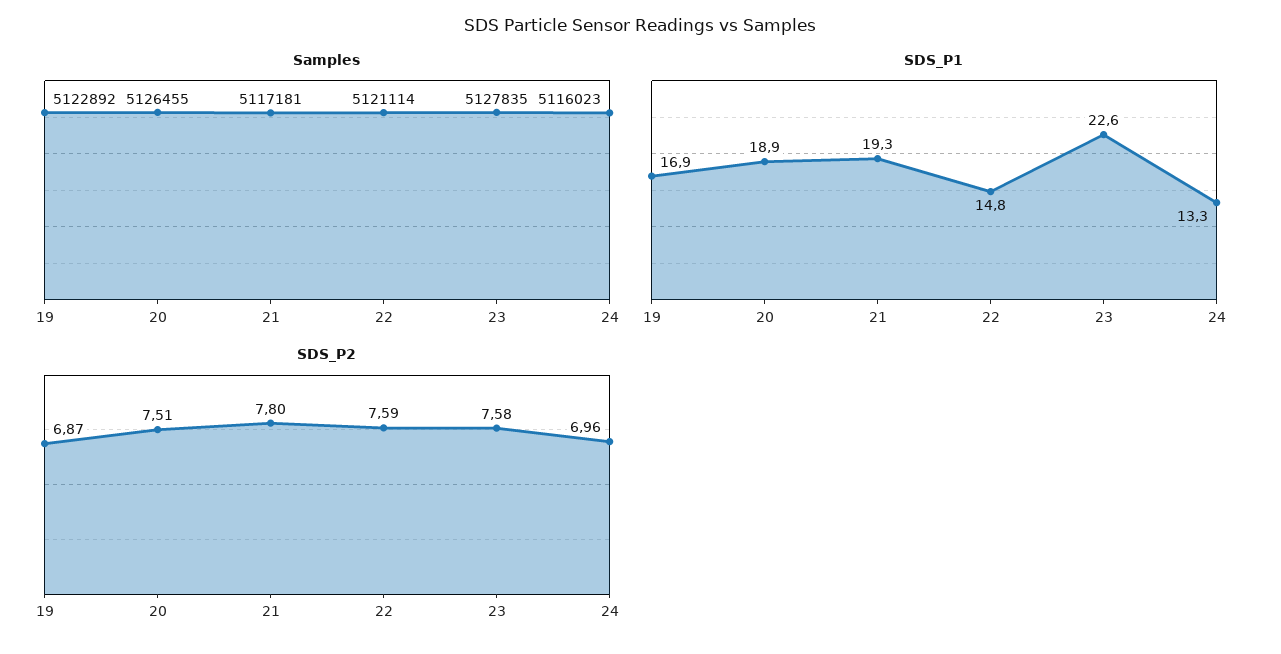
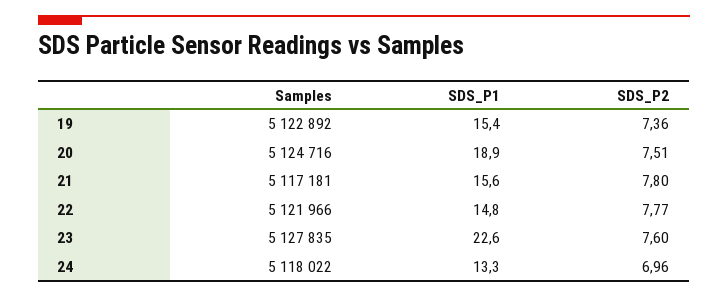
  {
    "Samples": {
      "19": 5122892,
-     "20": 5126455,
+     "20": 5124716,
      "21": 5117181,
-     "22": 5121114,
+     "22": 5121966,
      "23": 5127835,
-     "24": 5116023
+     "24": 5118022
    },
    "SDS_P1": {
-     "19": 16.9,
+     "19": 15.4,
      "20": 18.9,
-     "21": 19.3,
+     "21": 15.6,
      "22": 14.8,
      "23": 22.6,
      "24": 13.3
    },
    "SDS_P2": {
-     "19": 6.87,
+     "19": 7.36,
      "20": 7.51,
      "21": 7.8,
-     "22": 7.59,
+     "22": 7.77,
-     "23": 7.58,
+     "23": 7.6,
      "24": 6.96
    }
  }

